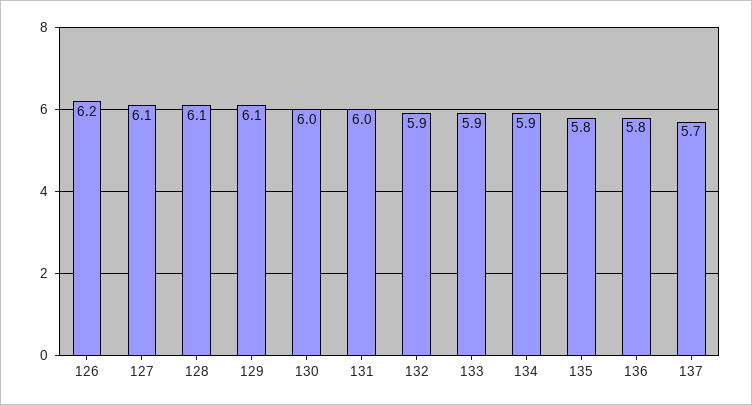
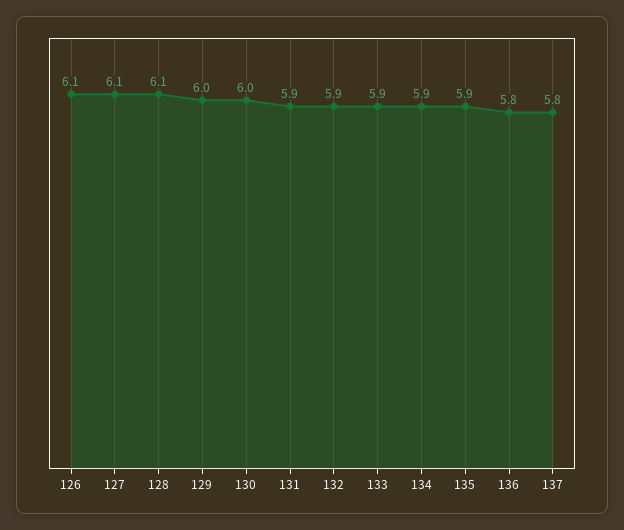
  {
-   "126": 6.2,
+   "126": 6.1,
    "127": 6.1,
    "128": 6.1,
-   "129": 6.1,
+   "129": 6,
    "130": 6,
-   "131": 6,
+   "131": 5.9,
    "132": 5.9,
    "133": 5.9,
    "134": 5.9,
-   "135": 5.8,
+   "135": 5.9,
    "136": 5.8,
-   "137": 5.7
+   "137": 5.8
  }

